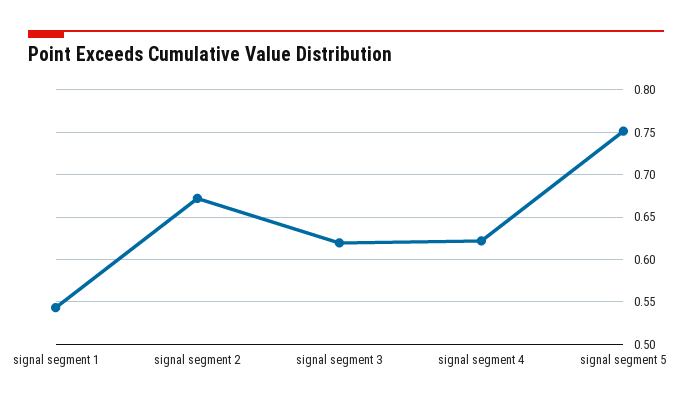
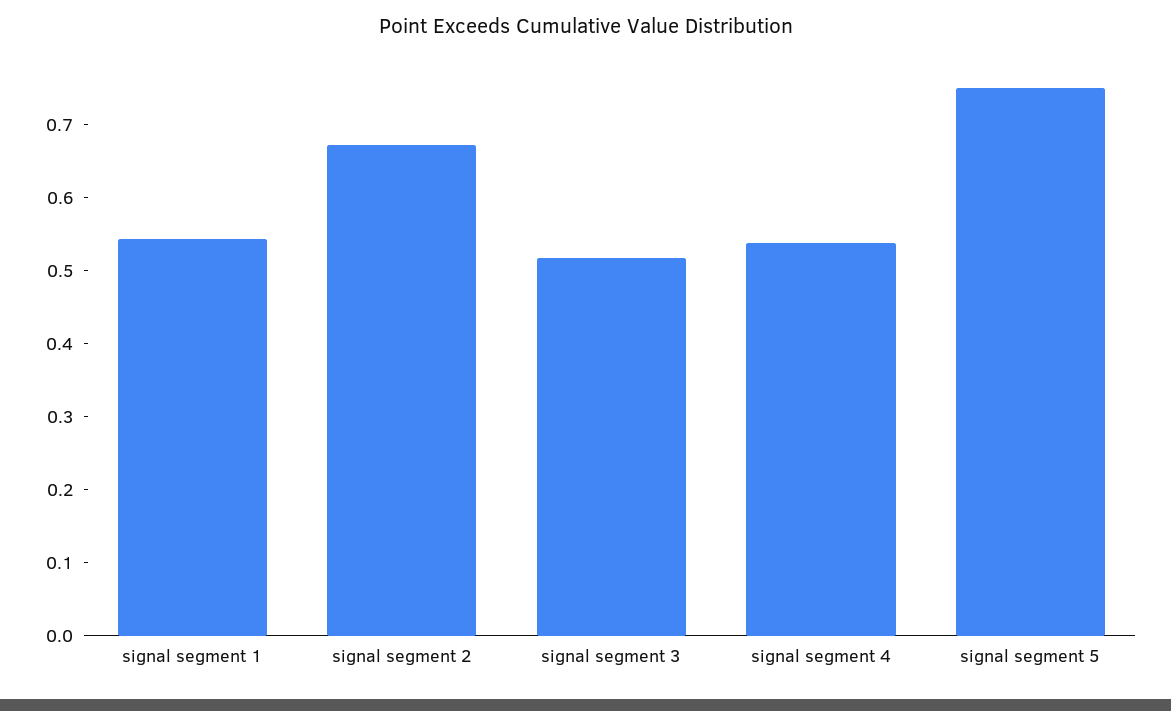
  {
    "signal segment 1": 0.54,
    "signal segment 2": 0.67,
-   "signal segment 3": 0.62,
+   "signal segment 3": 0.52,
-   "signal segment 4": 0.62,
+   "signal segment 4": 0.54,
    "signal segment 5": 0.75
  }

